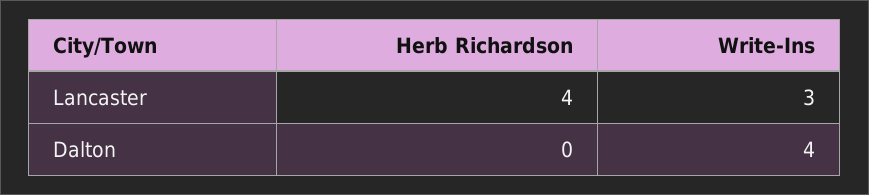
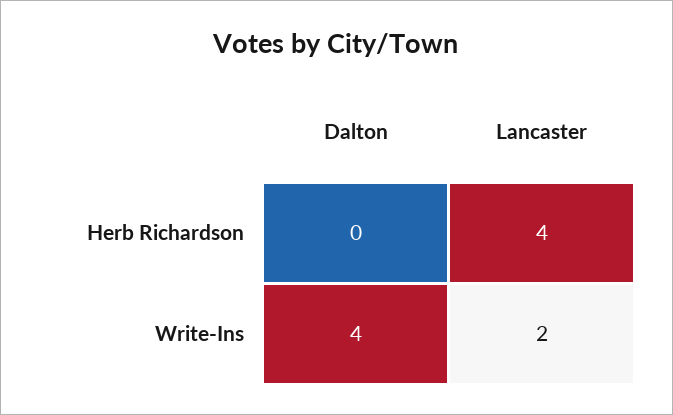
  {
    "Herb Richardson": {
      "Lancaster": 4,
      "Dalton": 0
    },
    "Write-Ins": {
-     "Lancaster": 3,
+     "Lancaster": 2,
      "Dalton": 4
    }
  }

